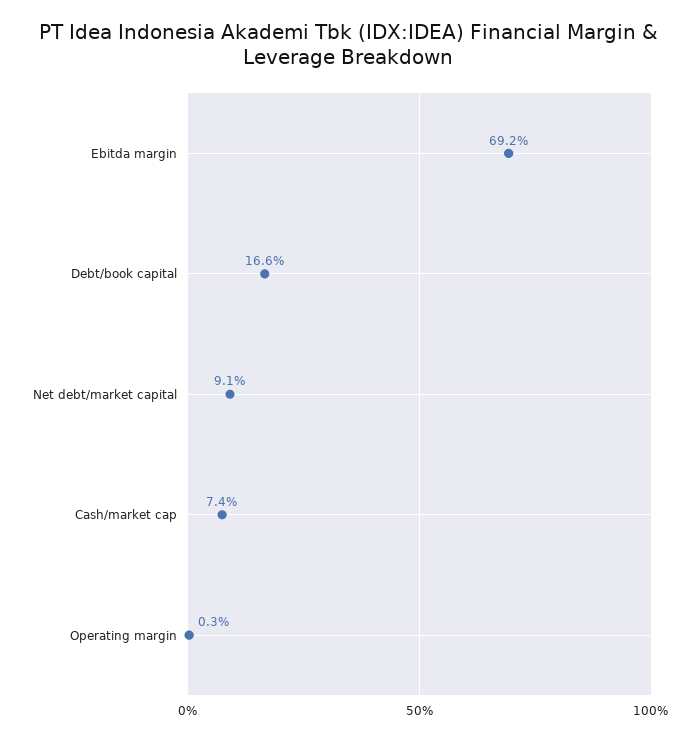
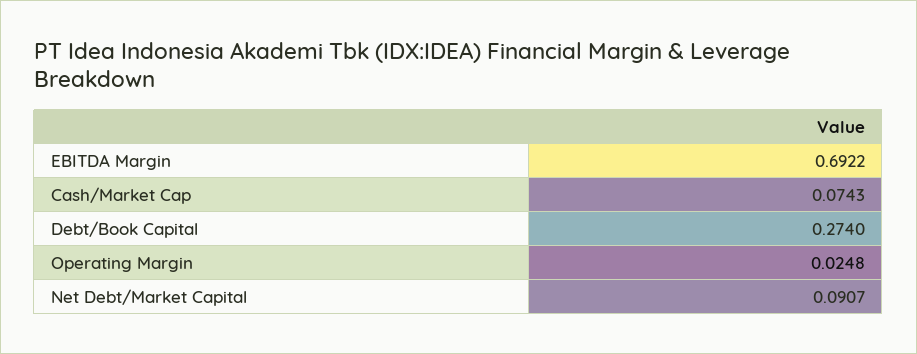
  {
    "Ebitda margin": 0.6922,
-   "Debt/book capital": 0.166,
+   "Debt/book capital": 0.274,
    "Net debt/market capital": 0.0907,
    "Cash/market cap": 0.0743,
-   "Operating margin": 0.003
+   "Operating margin": 0.0248
  }

